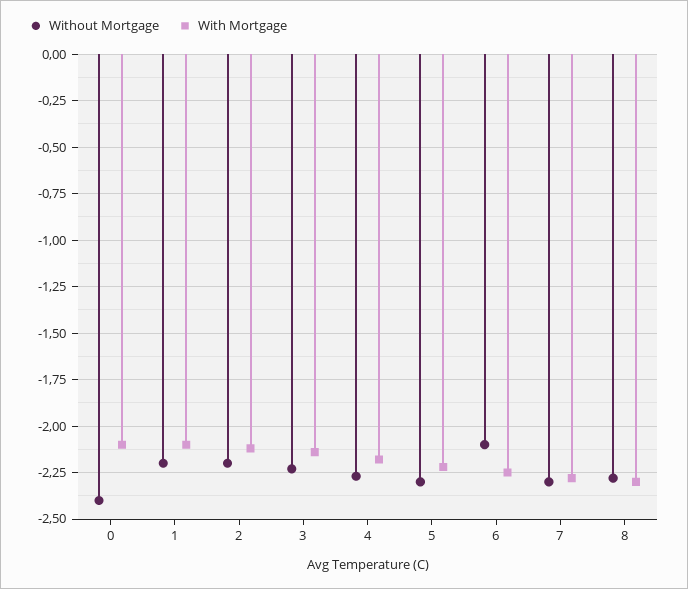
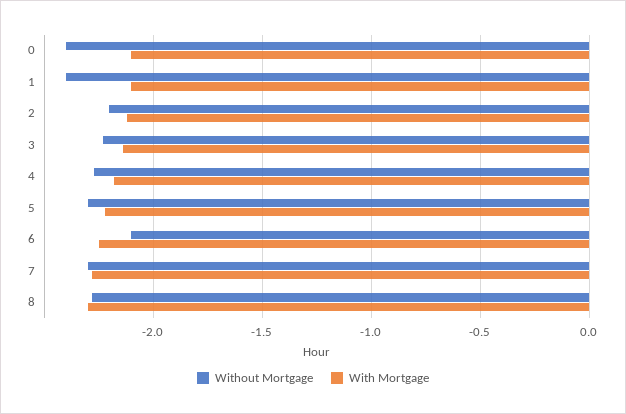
  {
    "Without Mortgage": {
      "0": -2.4,
-     "1": -2.2,
+     "1": -2.4,
      "2": -2.2,
      "3": -2.25,
      "4": -2.25,
      "5": -2.3,
      "6": -2.1,
      "7": -2.3,
      "8": -2.3
    },
    "With Mortgage": {
      "0": -2.1,
      "1": -2.1,
      "2": -2.1,
      "3": -2.15,
      "4": -2.2,
      "5": -2.2,
      "6": -2.25,
      "7": -2.3,
      "8": -2.3
    }
  }

